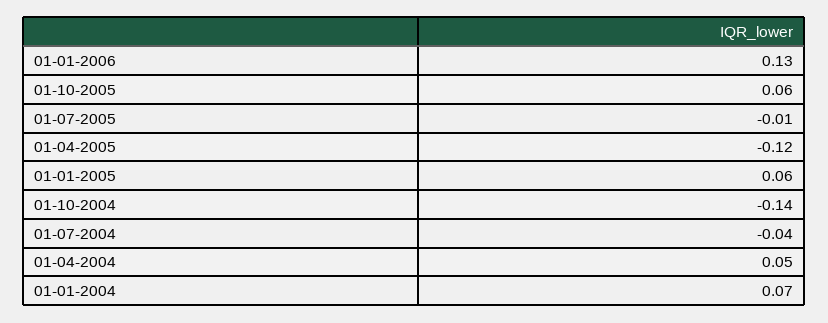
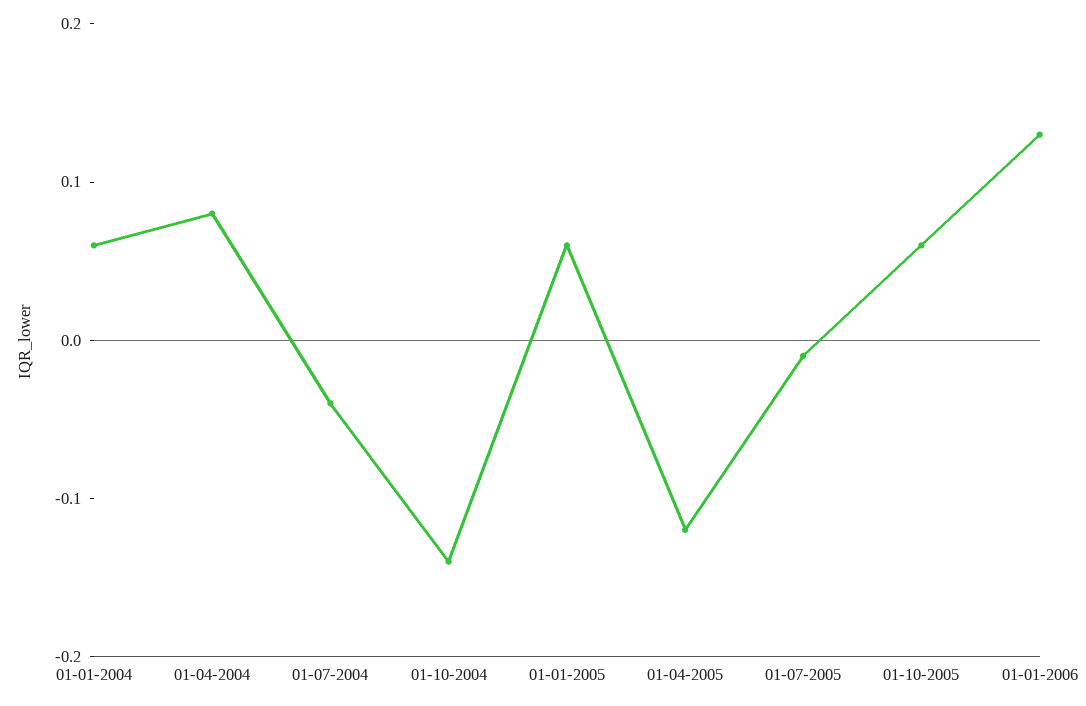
  {
    "01-01-2006": 0.13,
    "01-10-2005": 0.06,
    "01-07-2005": -0.01,
    "01-04-2005": -0.12,
    "01-01-2005": 0.06,
    "01-10-2004": -0.14,
    "01-07-2004": -0.04,
-   "01-04-2004": 0.05,
+   "01-04-2004": 0.08,
-   "01-01-2004": 0.07
+   "01-01-2004": 0.06
  }

